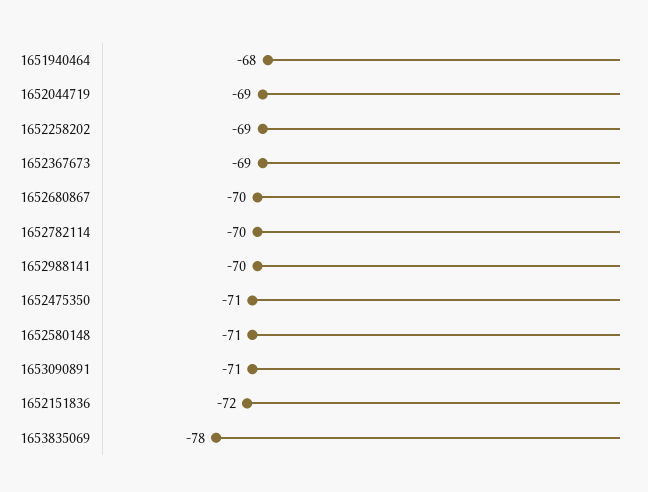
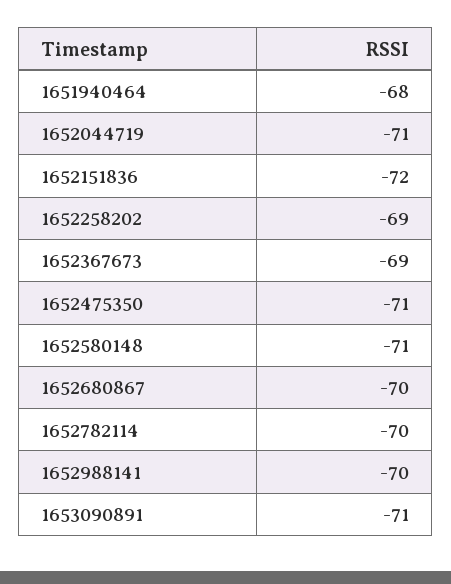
  {
    "1651940464": -68,
-   "1652044719": -69,
+   "1652044719": -71,
    "1652258202": -69,
    "1652367673": -69,
    "1652680867": -70,
    "1652782114": -70,
    "1652988141": -70,
    "1652475350": -71,
    "1652580148": -71,
    "1653090891": -71,
-   "1652151836": -72,
+   "1652151836": -72
-   "1653835069": -78
  }

